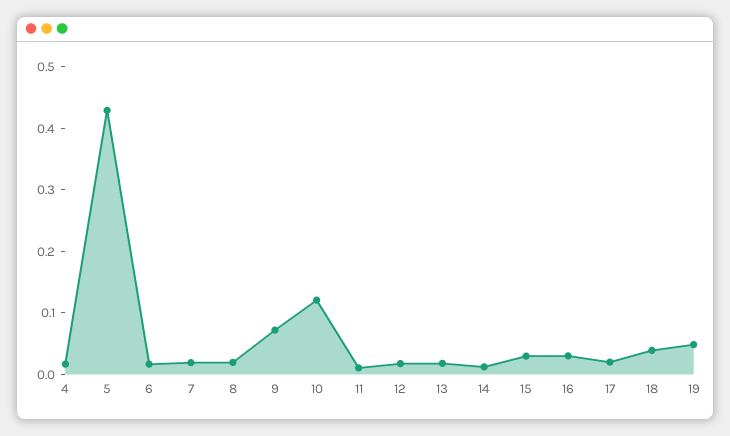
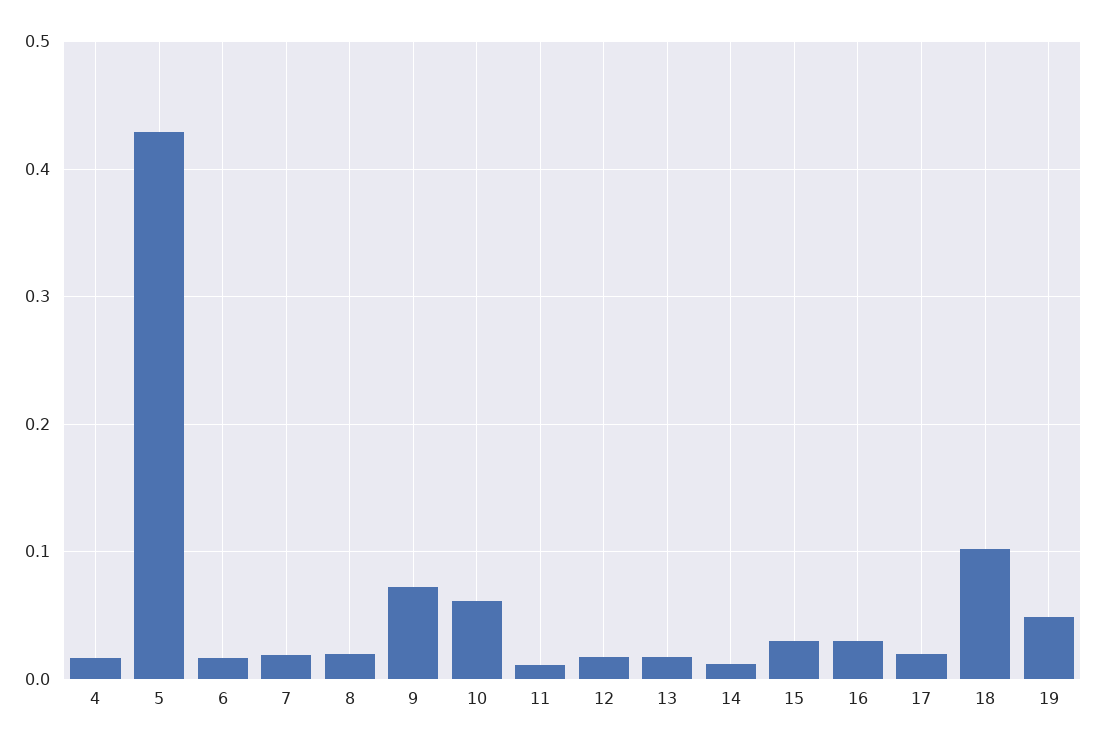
  {
    "4": 0.02,
    "5": 0.43,
    "6": 0.02,
    "7": 0.02,
    "8": 0.02,
    "9": 0.07,
-   "10": 0.12,
+   "10": 0.06,
    "11": 0.01,
    "12": 0.02,
    "13": 0.02,
    "14": 0.01,
    "15": 0.03,
    "16": 0.03,
    "17": 0.02,
-   "18": 0.04,
+   "18": 0.1,
    "19": 0.05
  }

